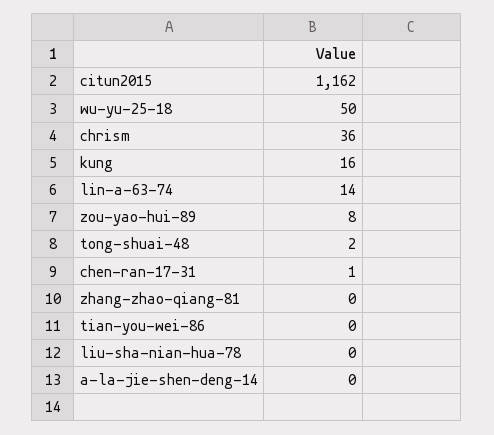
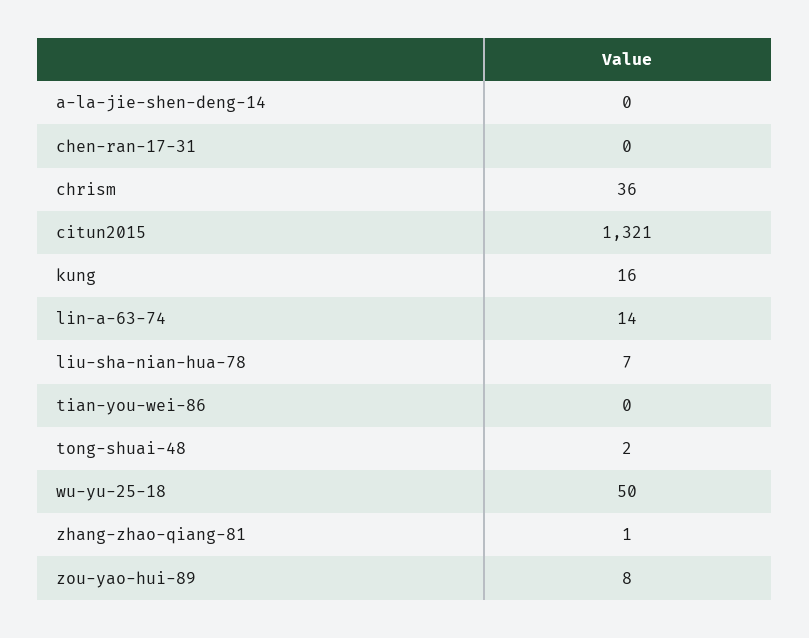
  {
-   "citun2015": 1162,
+   "citun2015": 1321,
    "wu-yu-25-18": 50,
    "chrism": 36,
    "kung": 16,
    "lin-a-63-74": 14,
    "zou-yao-hui-89": 8,
    "tong-shuai-48": 2,
-   "chen-ran-17-31": 1,
+   "chen-ran-17-31": 0,
-   "zhang-zhao-qiang-81": 0,
+   "zhang-zhao-qiang-81": 1,
    "tian-you-wei-86": 0,
-   "liu-sha-nian-hua-78": 0,
+   "liu-sha-nian-hua-78": 7,
    "a-la-jie-shen-deng-14": 0
  }

